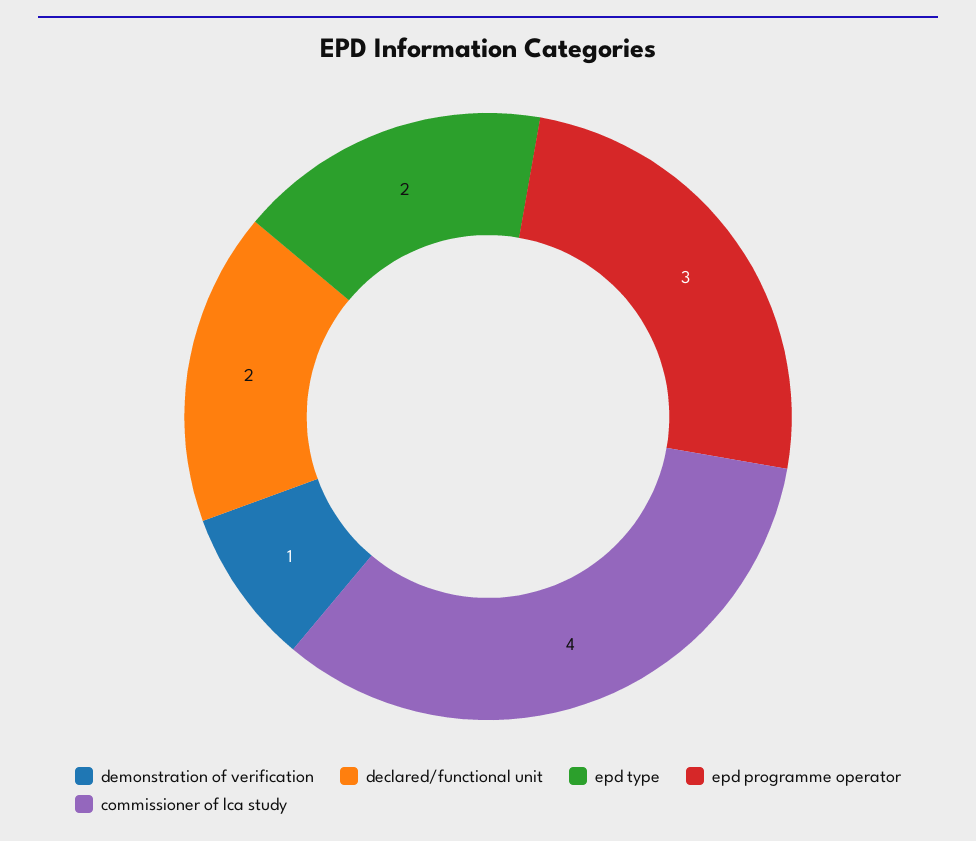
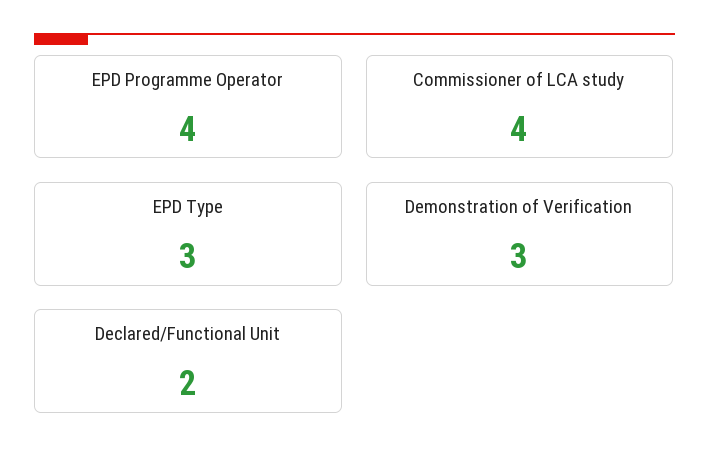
  {
-   "demonstration of verification": 1,
+   "demonstration of verification": 3,
    "declared/functional unit": 2,
-   "epd type": 2,
+   "epd type": 3,
-   "epd programme operator": 3,
+   "epd programme operator": 4,
    "commissioner of lca study": 4
  }

